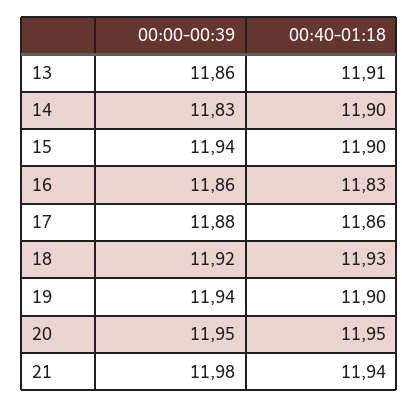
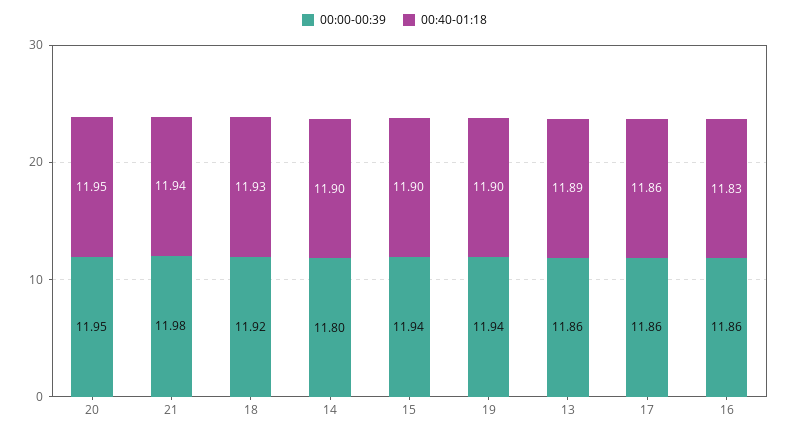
  {
    "00:00-00:39": {
      "13": 11.86,
-     "14": 11.83,
+     "14": 11.8,
      "15": 11.94,
      "16": 11.86,
-     "17": 11.88,
+     "17": 11.86,
      "18": 11.92,
      "19": 11.94,
      "20": 11.95,
      "21": 11.98
    },
    "00:40-01:18": {
-     "13": 11.91,
+     "13": 11.89,
      "14": 11.9,
      "15": 11.9,
      "16": 11.83,
      "17": 11.86,
      "18": 11.93,
      "19": 11.9,
      "20": 11.95,
      "21": 11.94
    }
  }

